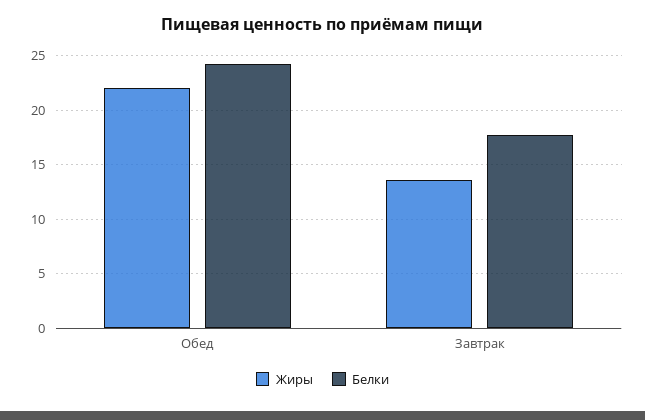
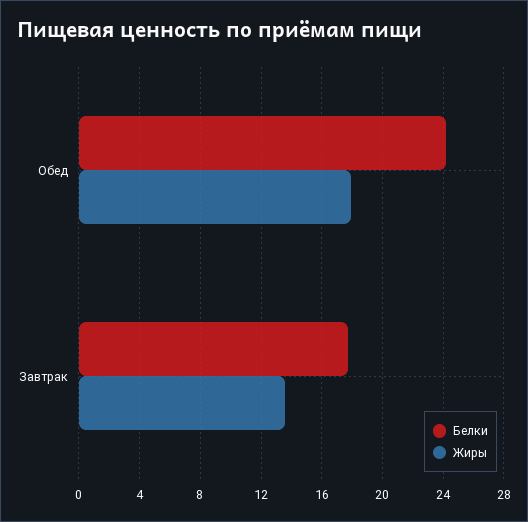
  {
    "Жиры": {
-     "Обед": 22,
+     "Обед": 18,
      "Завтрак": 13.5
    },
    "Белки": {
      "Обед": 24,
      "Завтрак": 17.5
    }
  }

